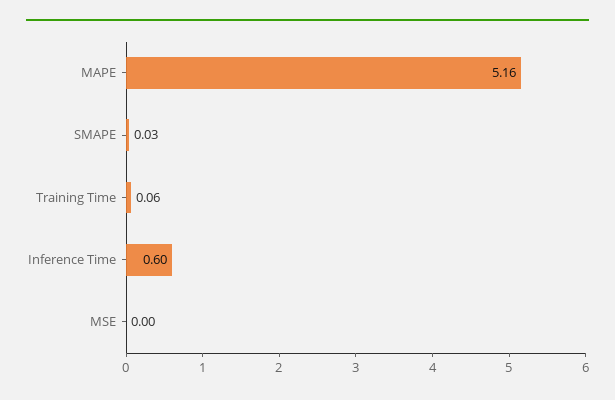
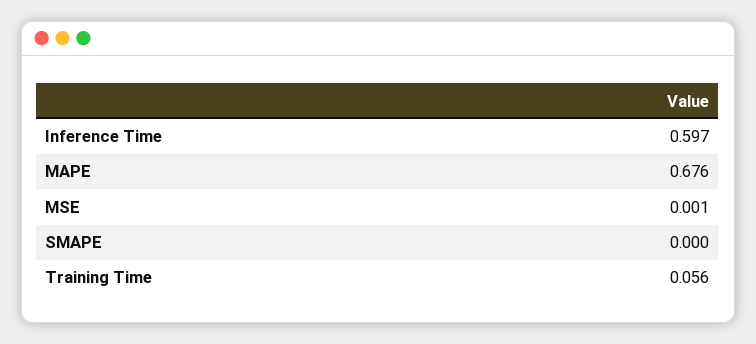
  {
-   "MAPE": 5.16,
+   "MAPE": 0.676,
-   "SMAPE": 0.03,
+   "SMAPE": 0,
    "Training Time": 0.056,
    "Inference Time": 0.597,
    "MSE": 0.001
  }

